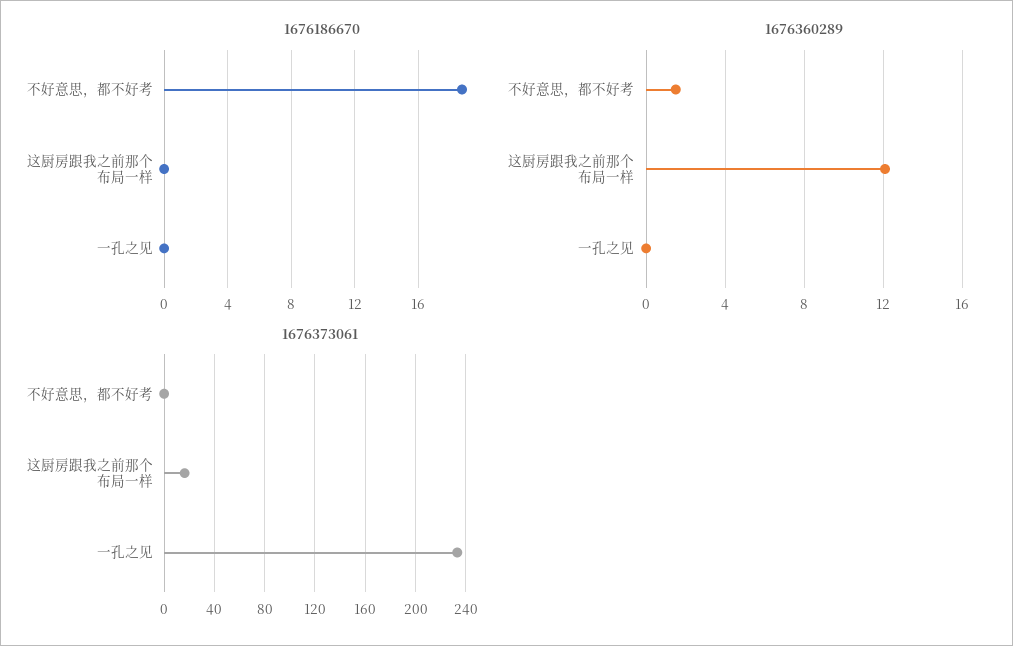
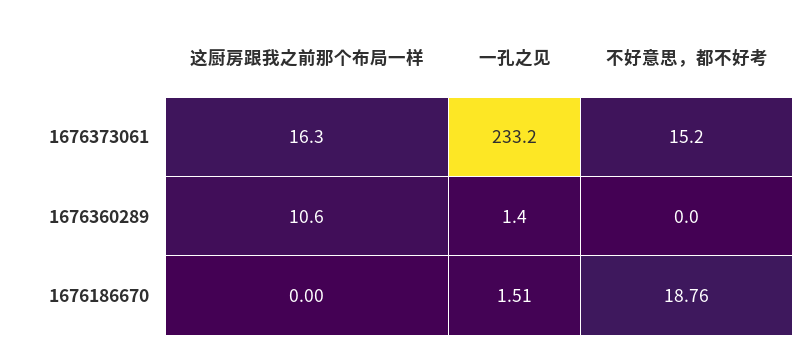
  {
    "1676186670": {
      "不好意思，都不好考": 18.76,
      "这厨房跟我之前那个布局一样": 0,
-     "一孔之见": 0
+     "一孔之见": 1.51
    },
    "1676360289": {
-     "不好意思，都不好考": 1.5,
+     "不好意思，都不好考": 0,
-     "这厨房跟我之前那个布局一样": 12,
+     "这厨房跟我之前那个布局一样": 10.6,
-     "一孔之见": 0
+     "一孔之见": 1.4
    },
    "1676373061": {
-     "不好意思，都不好考": 0,
+     "不好意思，都不好考": 15.2,
      "这厨房跟我之前那个布局一样": 16.3,
      "一孔之见": 233.2
    }
  }

